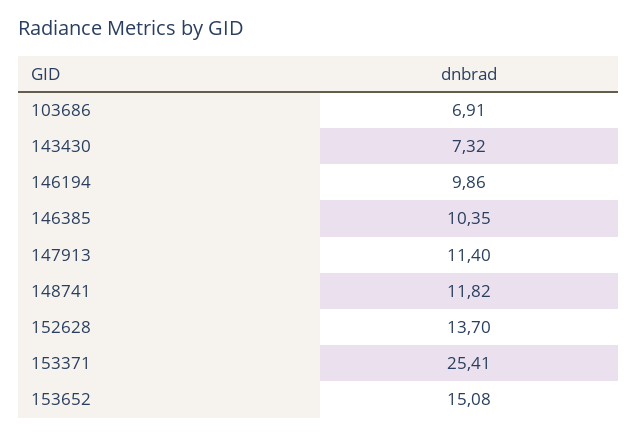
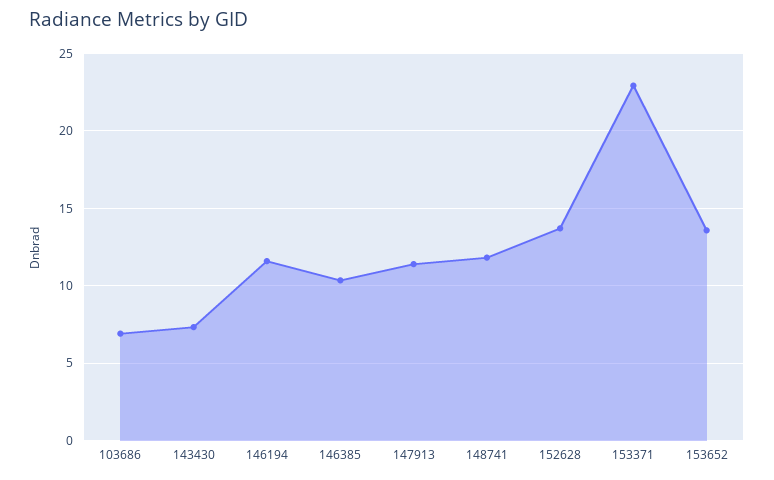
  {
    "103686": 6.91,
    "143430": 7.32,
-   "146194": 9.86,
+   "146194": 11.5,
    "146385": 10.35,
    "147913": 11.4,
    "148741": 11.82,
    "152628": 13.7,
-   "153371": 25.41,
+   "153371": 23,
-   "153652": 15.08
+   "153652": 13.5
  }

